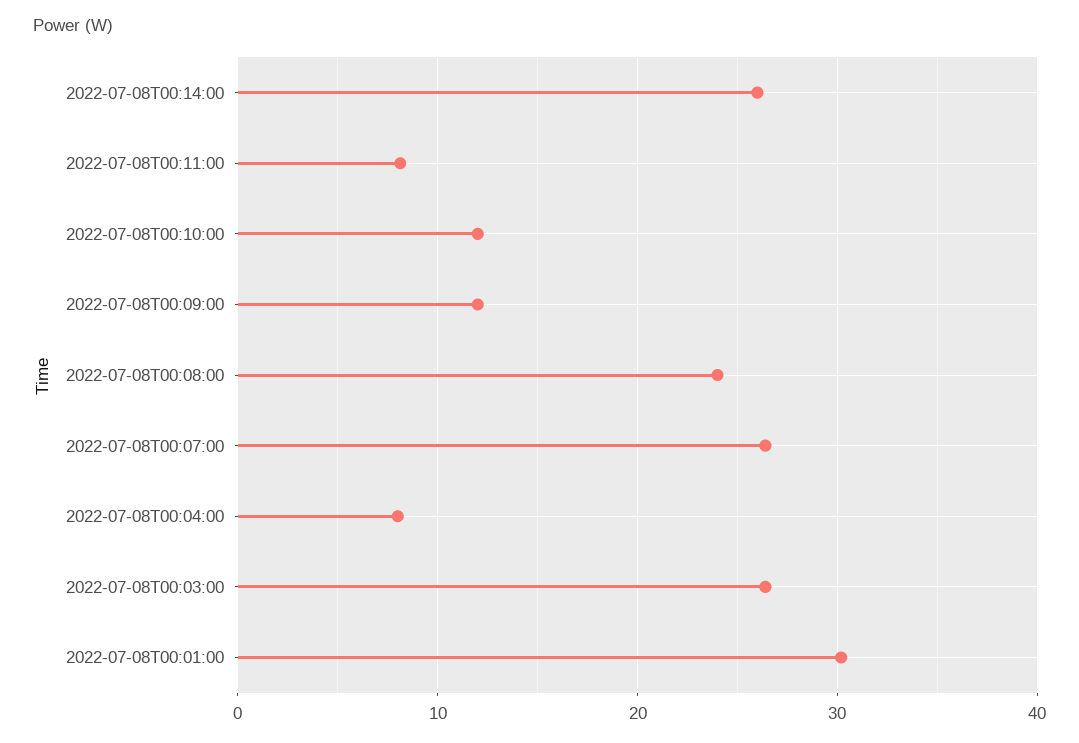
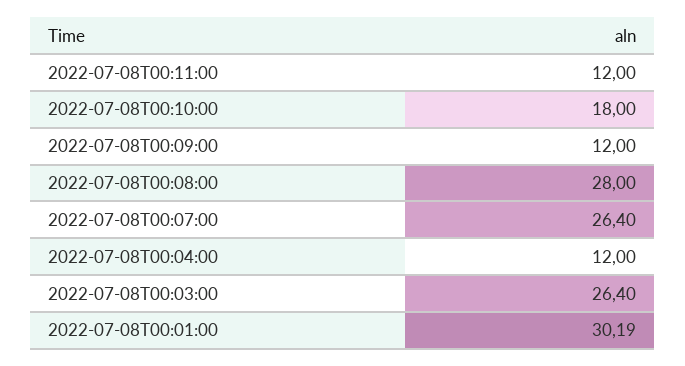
  {
-   "2022-07-08T00:14:00": 26,
-   "2022-07-08T00:11:00": 8,
+   "2022-07-08T00:11:00": 12,
-   "2022-07-08T00:10:00": 12,
+   "2022-07-08T00:10:00": 18,
    "2022-07-08T00:09:00": 12,
-   "2022-07-08T00:08:00": 24,
+   "2022-07-08T00:08:00": 28,
    "2022-07-08T00:07:00": 26.4,
-   "2022-07-08T00:04:00": 8,
+   "2022-07-08T00:04:00": 12,
    "2022-07-08T00:03:00": 26.4,
    "2022-07-08T00:01:00": 30.19
  }

